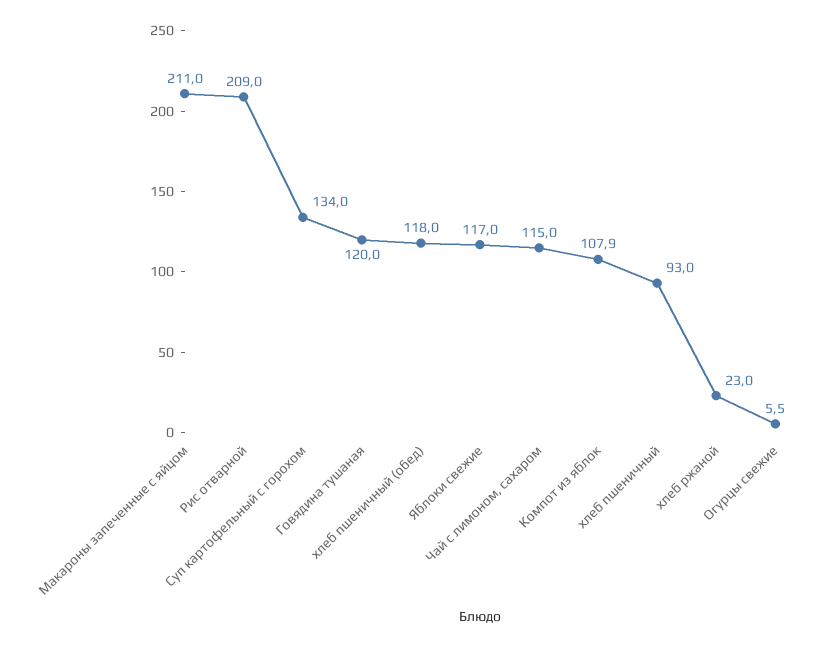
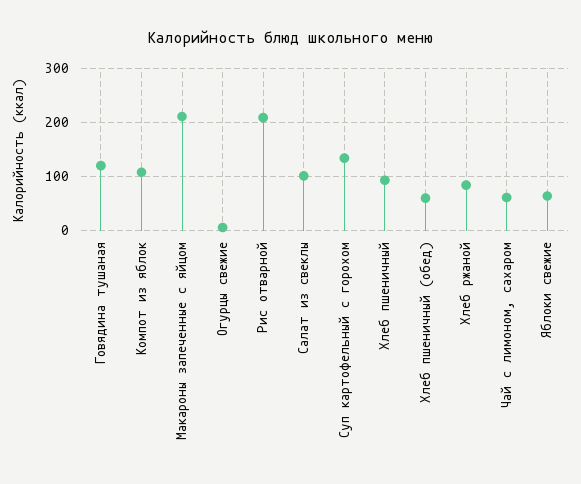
  {
    "Макароны запеченные с яйцом": 211,
    "Рис отварной": 209,
    "Суп картофельный с горохом": 134,
    "Говядина тушаная": 120,
-   "хлеб пшеничный (обед)": 118,
+   "хлеб пшеничный (обед)": 60,
-   "Яблоки свежие": 117,
+   "Яблоки свежие": 60,
-   "Чай с лимоном, сахаром": 115,
+   "Чай с лимоном, сахаром": 60,
    "Компот из яблок": 107.9,
    "хлеб пшеничный": 93,
-   "хлеб ржаной": 23,
+   "хлеб ржаной": 80,
-   "Огурцы свежие": 5.5
+   "Огурцы свежие": 5.5,
+   "Салат из свеклы": 100
  }

